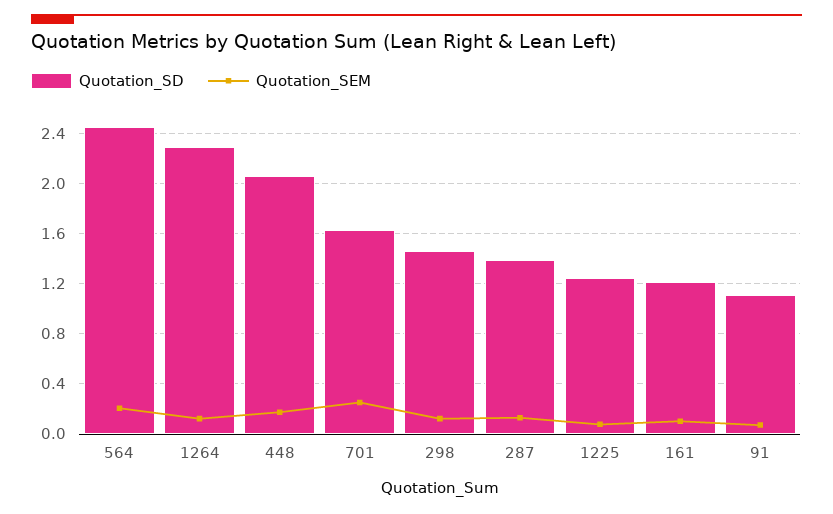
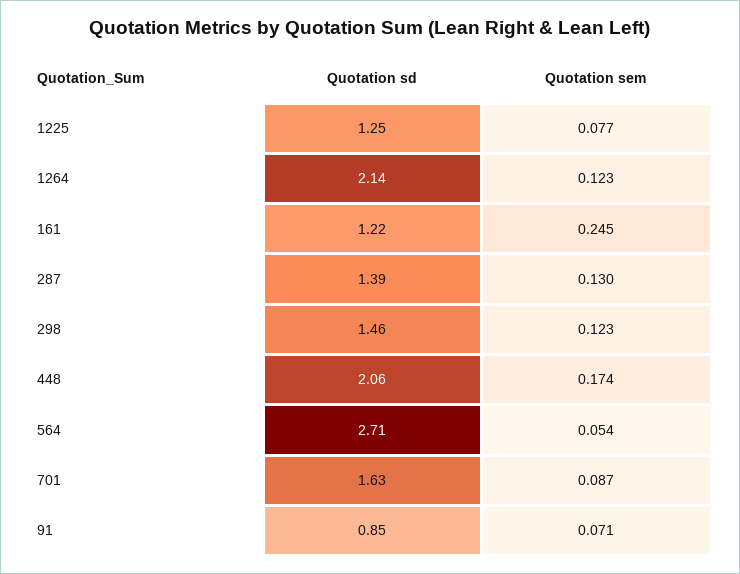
  {
    "Quotation_SD": {
-     "564": 2.45,
+     "564": 2.71,
-     "1264": 2.3,
+     "1264": 2.14,
      "448": 2.06,
      "701": 1.63,
      "298": 1.46,
      "287": 1.39,
      "1225": 1.25,
      "161": 1.22,
-     "91": 1.1
+     "91": 0.85
    },
    "Quotation_SEM": {
-     "564": 0.2,
+     "564": 0.054,
      "1264": 0.123,
      "448": 0.174,
-     "701": 0.25,
+     "701": 0.087,
      "298": 0.123,
      "287": 0.13,
      "1225": 0.077,
-     "161": 0.1,
+     "161": 0.245,
      "91": 0.071
    }
  }

